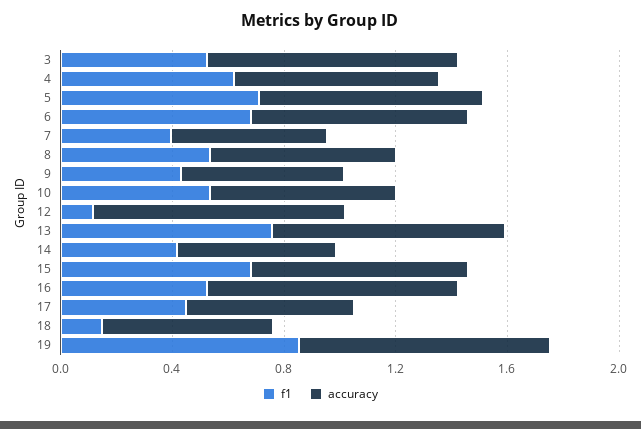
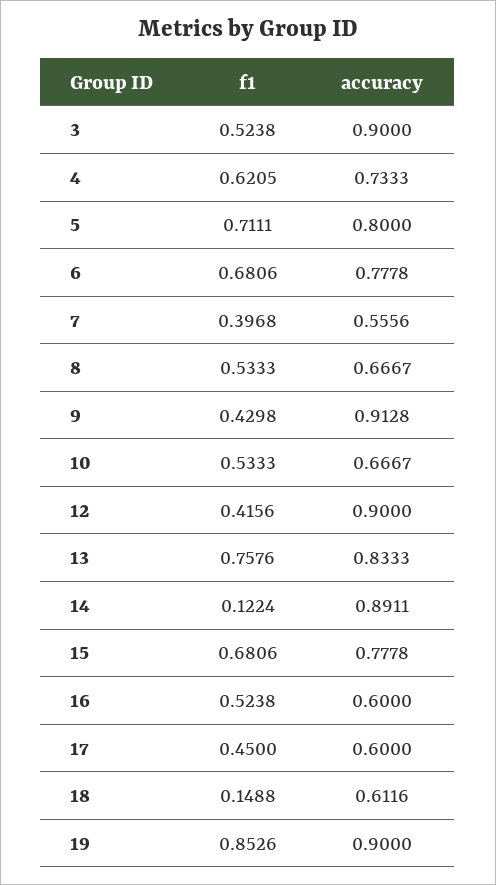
  {
    "f1": {
      "3": 0.5238,
      "4": 0.6205,
      "5": 0.7111,
      "6": 0.6806,
      "7": 0.3968,
      "8": 0.5333,
      "9": 0.4298,
      "10": 0.5333,
-     "12": 0.1,
+     "12": 0.4156,
      "13": 0.7576,
-     "14": 0.4,
+     "14": 0.1224,
      "15": 0.6806,
      "16": 0.5238,
      "17": 0.45,
      "18": 0.1488,
      "19": 0.8526
    },
    "accuracy": {
      "3": 0.9,
      "4": 0.7333,
      "5": 0.8,
      "6": 0.7778,
      "7": 0.5556,
      "8": 0.6667,
-     "9": 0.6,
+     "9": 0.9128,
      "10": 0.6667,
      "12": 0.9,
      "13": 0.8333,
-     "14": 0.6,
+     "14": 0.8911,
      "15": 0.7778,
-     "16": 0.9,
+     "16": 0.6,
      "17": 0.6,
      "18": 0.6116,
      "19": 0.9
    }
  }

